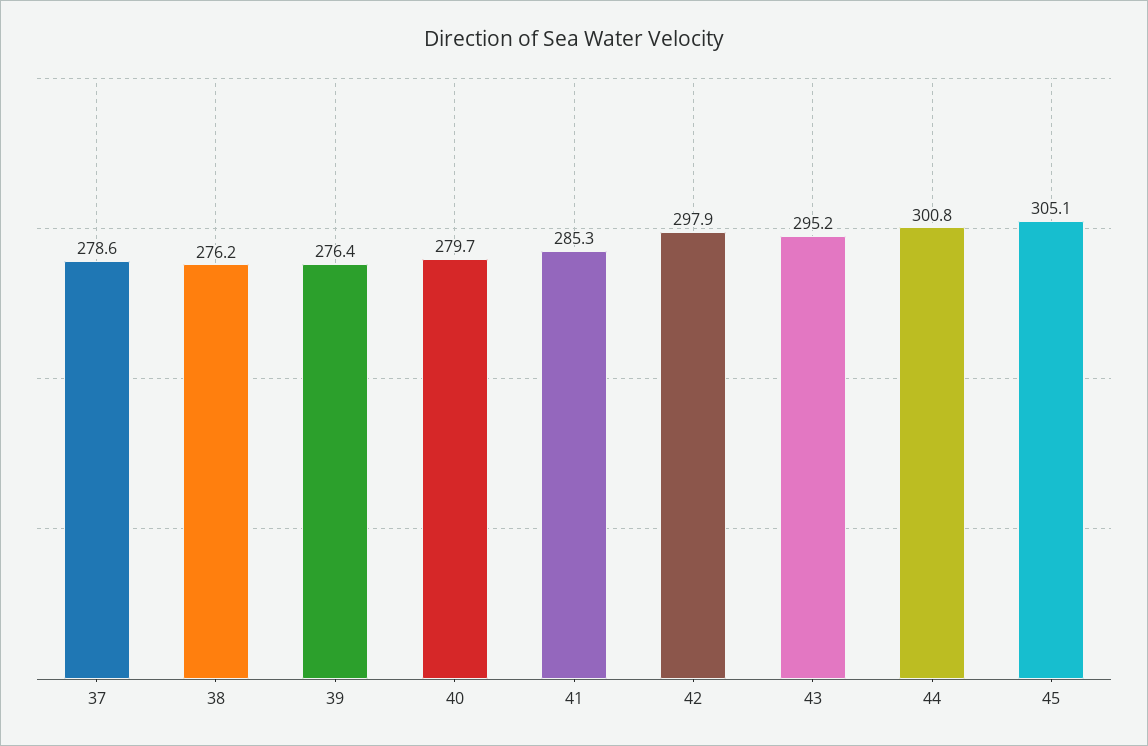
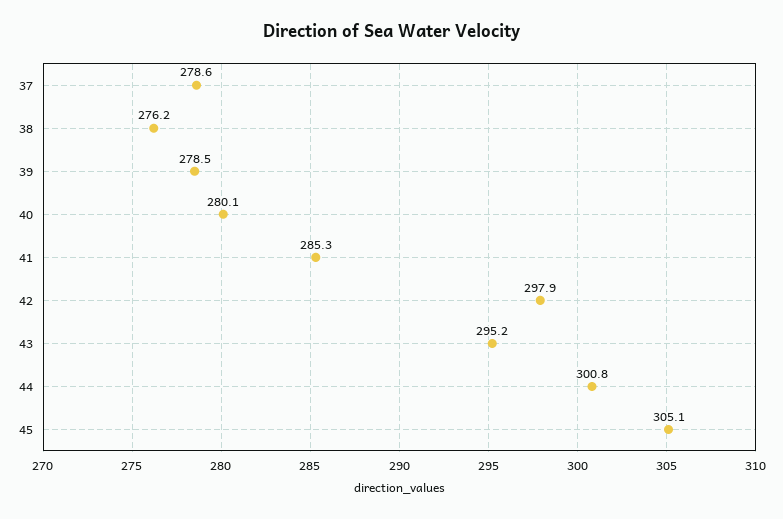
  {
    "37": 278.6,
    "38": 276.2,
-   "39": 276.4,
+   "39": 278.5,
-   "40": 279.7,
+   "40": 280.1,
    "41": 285.3,
    "42": 297.9,
    "43": 295.2,
    "44": 300.8,
    "45": 305.1
  }

